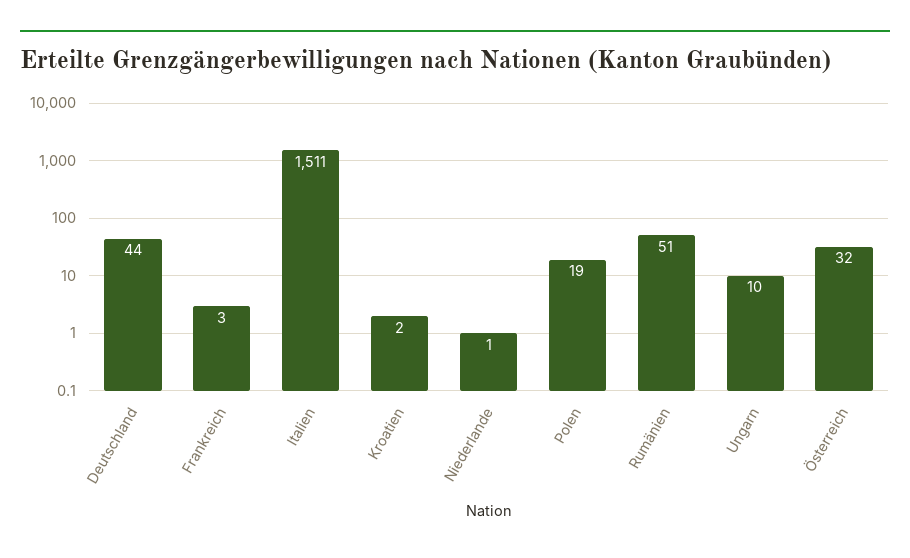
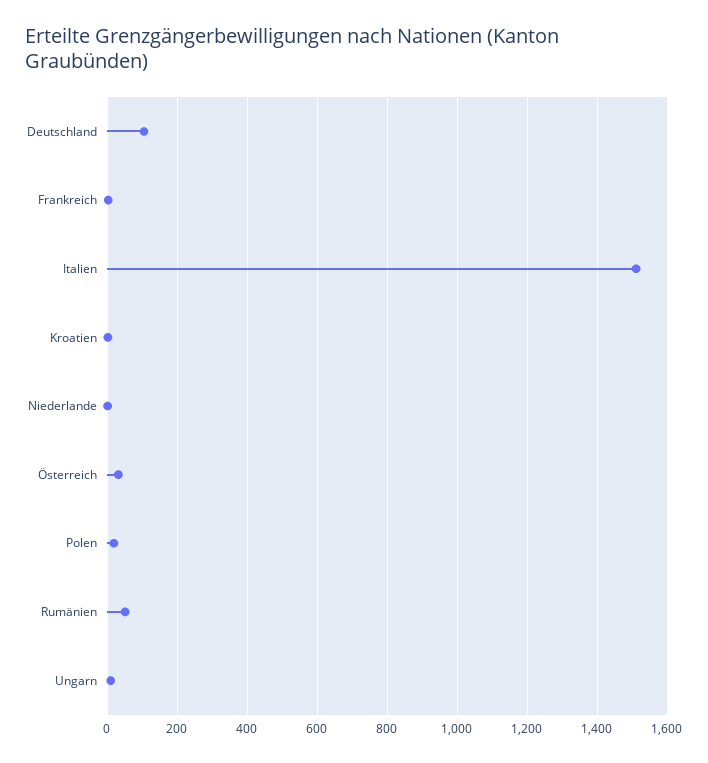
  {
-   "Deutschland": 44,
+   "Deutschland": 100,
    "Frankreich": 3,
    "Italien": 1511,
    "Kroatien": 2,
    "Niederlande": 1,
    "Polen": 19,
    "Rumänien": 51,
    "Ungarn": 10,
    "Österreich": 32
  }

